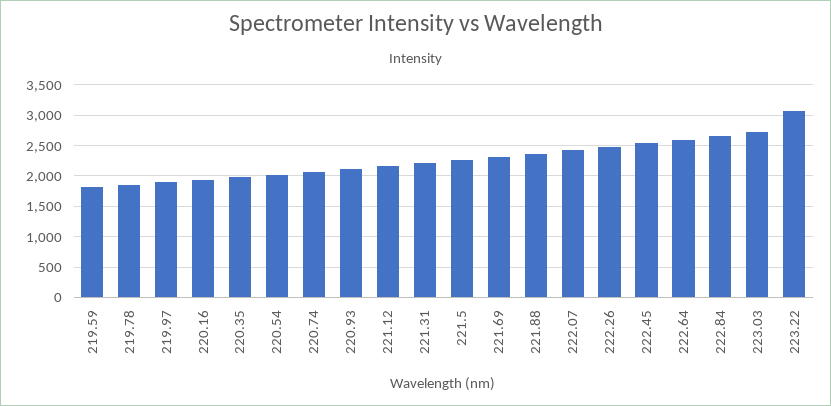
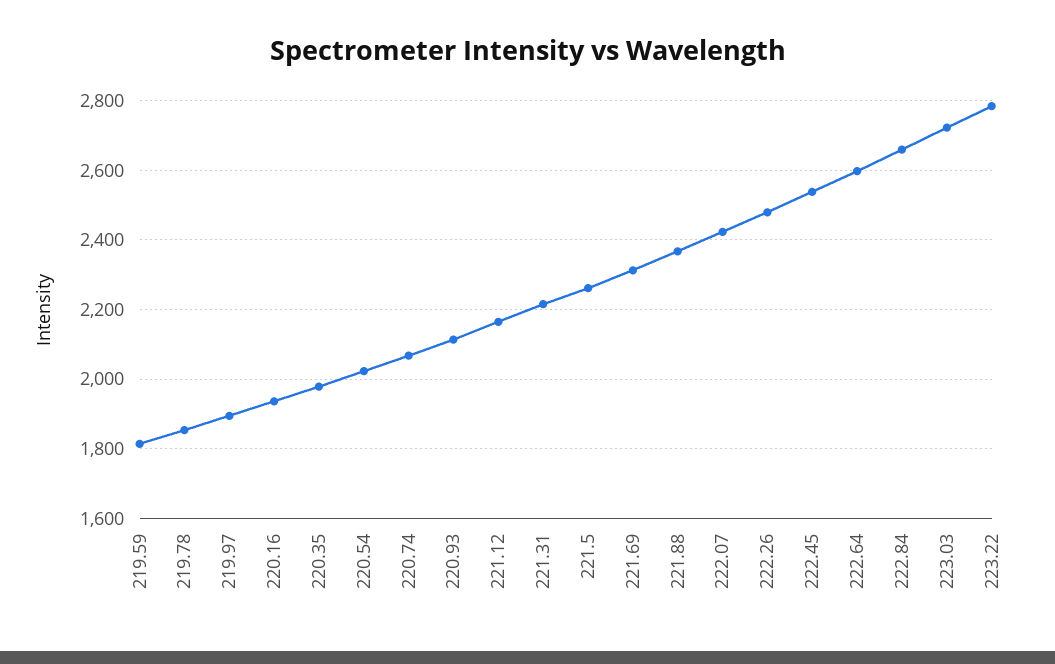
  {
    "219.59": 1820,
    "219.78": 1860,
    "219.97": 1900,
    "220.16": 1940,
    "220.35": 1980,
    "220.54": 2020,
    "220.74": 2060,
    "220.93": 2120,
    "221.12": 2160,
    "221.31": 2220,
    "221.5": 2260,
    "221.69": 2320,
    "221.88": 2360,
    "222.07": 2420,
    "222.26": 2480,
    "222.45": 2540,
    "222.64": 2600,
    "222.84": 2660,
    "223.03": 2720,
-   "223.22": 3100
+   "223.22": 2780
  }

